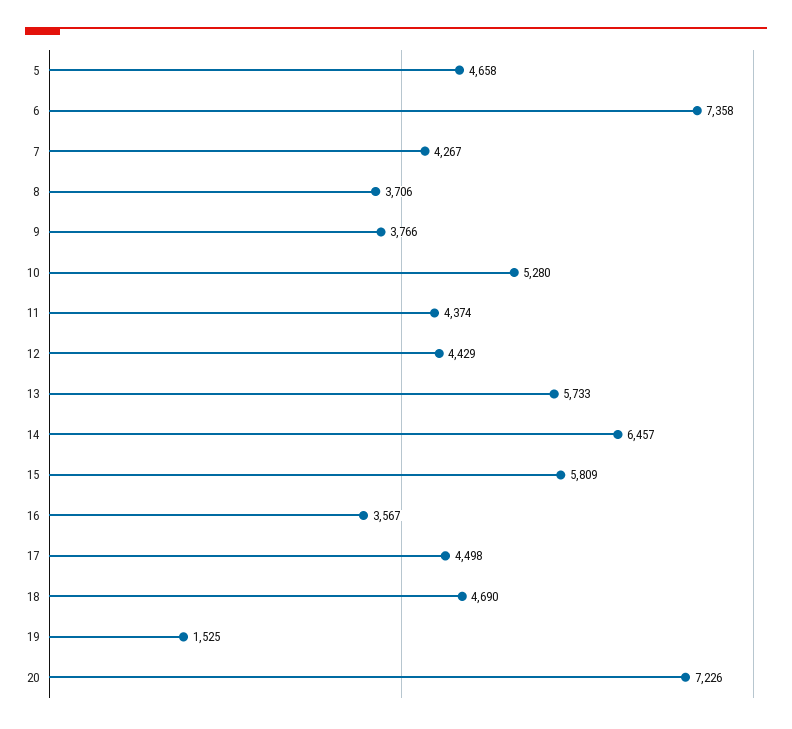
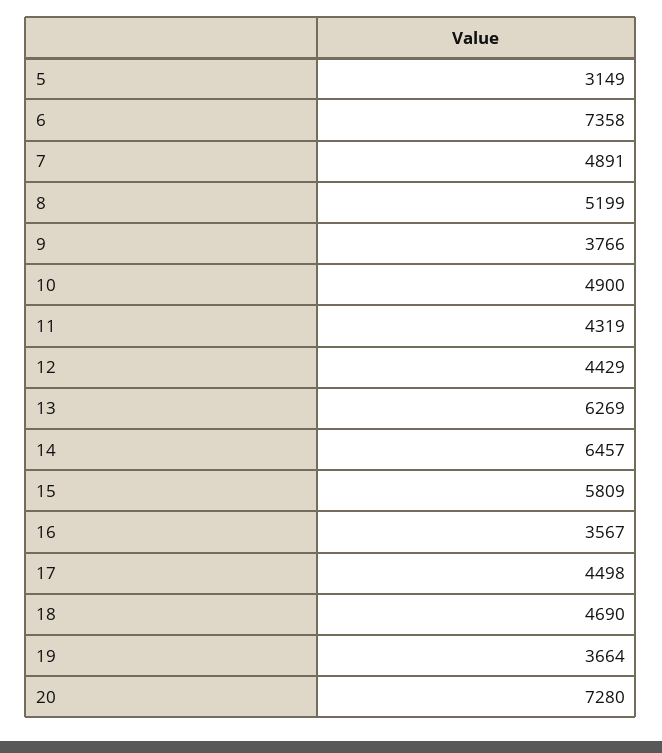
  {
-   "5": 4658,
+   "5": 3149,
    "6": 7358,
-   "7": 4267,
+   "7": 4891,
-   "8": 3706,
+   "8": 5199,
    "9": 3766,
-   "10": 5280,
+   "10": 4900,
-   "11": 4374,
+   "11": 4319,
    "12": 4429,
-   "13": 5733,
+   "13": 6269,
    "14": 6457,
    "15": 5809,
    "16": 3567,
    "17": 4498,
    "18": 4690,
-   "19": 1525,
+   "19": 3664,
-   "20": 7226
+   "20": 7280
  }

